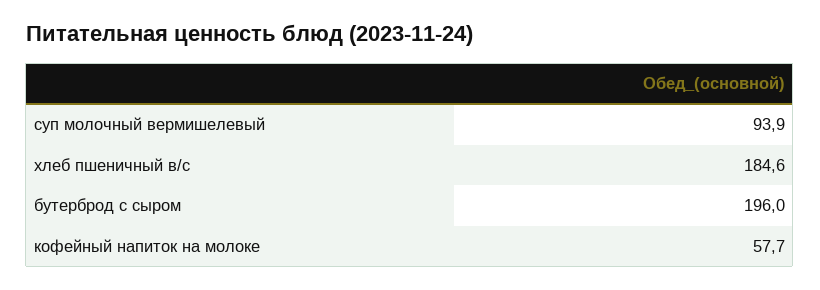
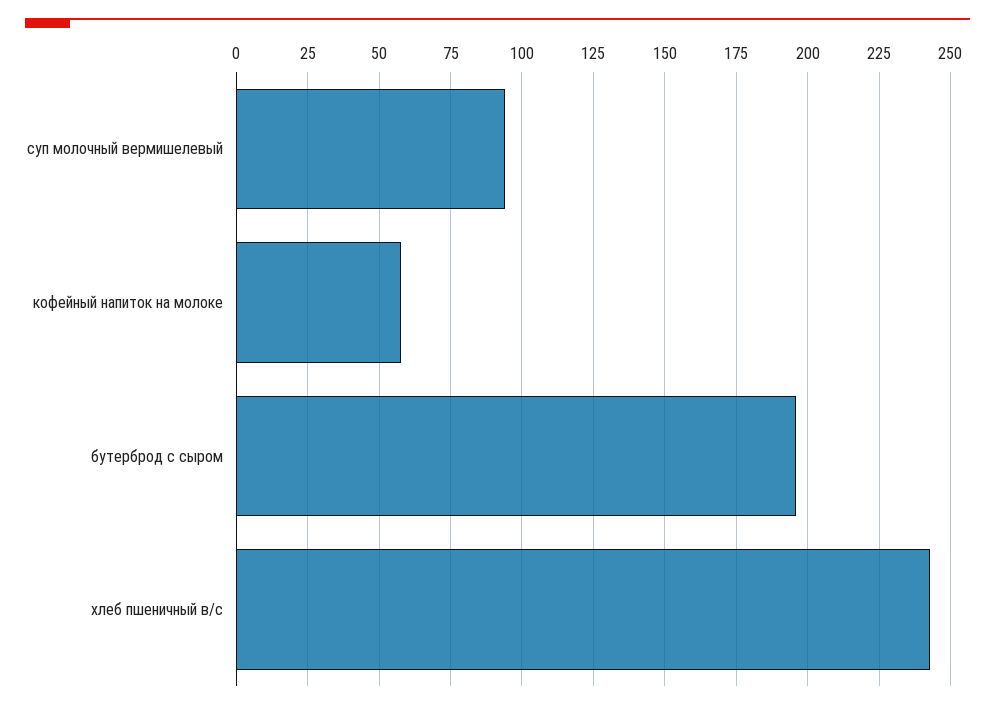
  {
    "суп молочный вермишелевый": 93.9,
-   "хлеб пшеничный в/с": 184.6,
+   "хлеб пшеничный в/с": 242.5,
    "бутерброд с сыром": 196,
    "кофейный напиток на молоке": 57.7
  }

